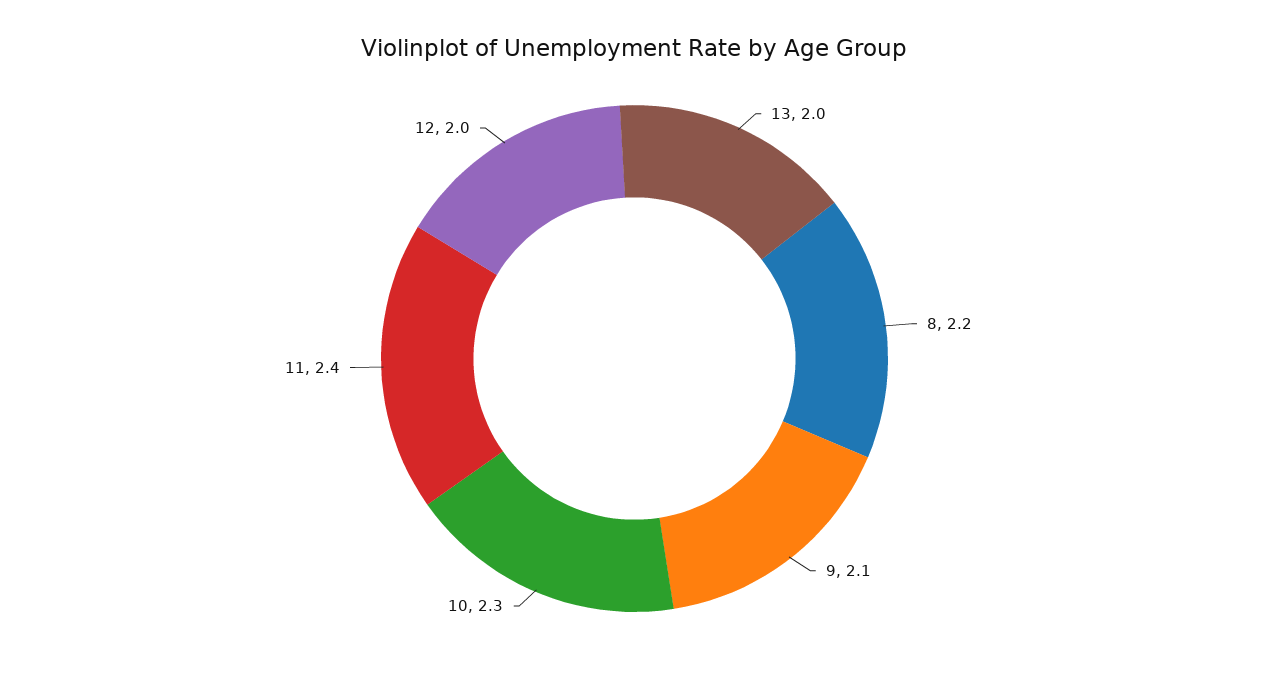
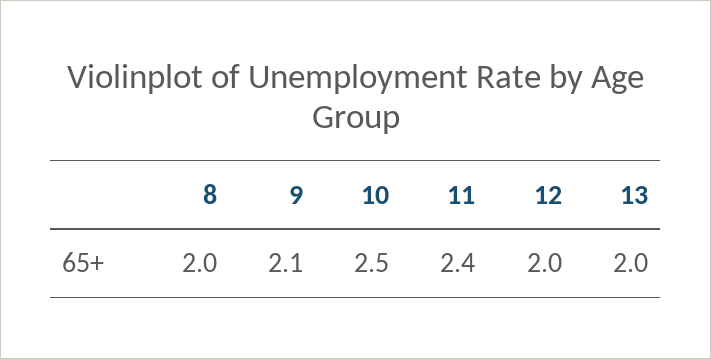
  {
    "13": 2,
-   "8": 2.2,
+   "8": 2,
    "9": 2.1,
-   "10": 2.3,
+   "10": 2.5,
    "11": 2.4,
    "12": 2
  }

